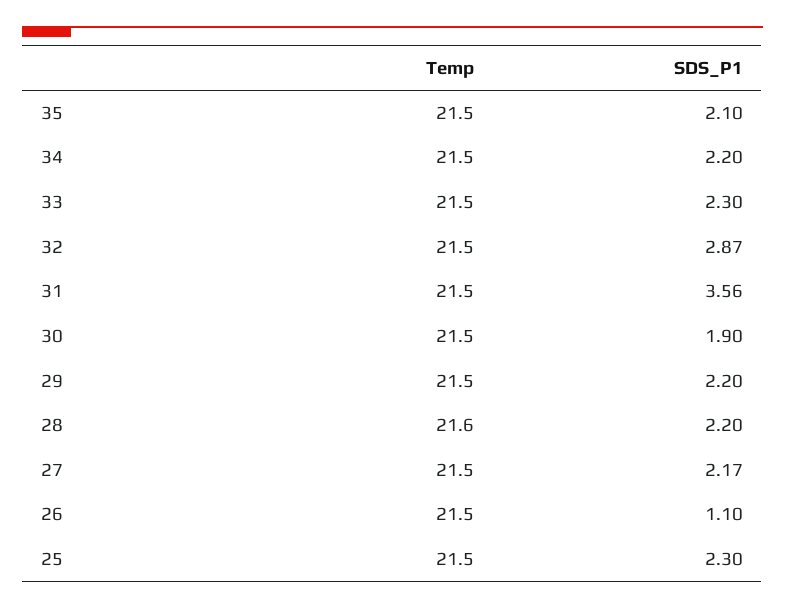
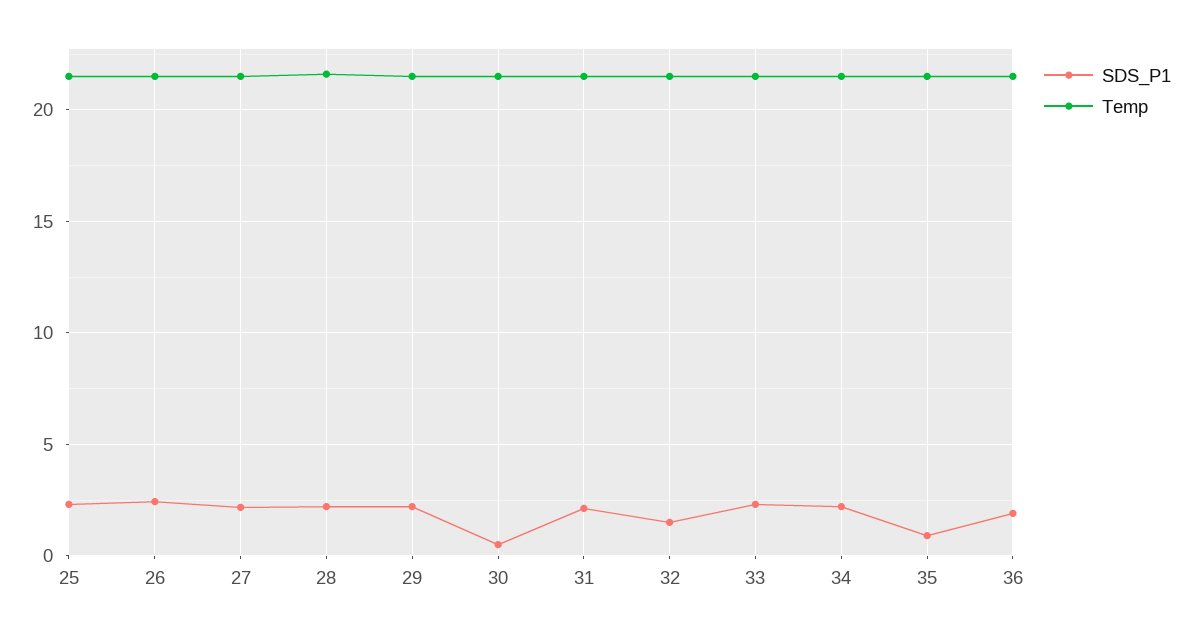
  {
    "Temp": {
      "35": 21.5,
      "34": 21.5,
      "33": 21.5,
      "32": 21.5,
      "31": 21.5,
      "30": 21.5,
      "29": 21.5,
      "28": 21.6,
      "27": 21.5,
      "26": 21.5,
-     "25": 21.5
+     "25": 21.5,
+     "36": 21.5
    },
    "SDS_P1": {
-     "35": 2.1,
+     "35": 1,
      "34": 2.2,
      "33": 2.3,
-     "32": 2.87,
+     "32": 1.5,
-     "31": 3.56,
+     "31": 2,
-     "30": 1.9,
+     "30": 0.5,
      "29": 2.2,
      "28": 2.2,
      "27": 2.17,
-     "26": 1.1,
+     "26": 2.5,
-     "25": 2.3
+     "25": 2.3,
+     "36": 2
    }
  }

